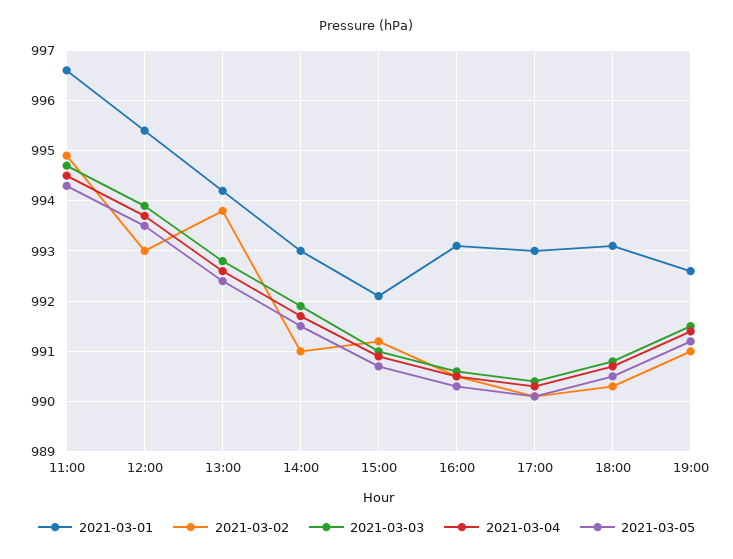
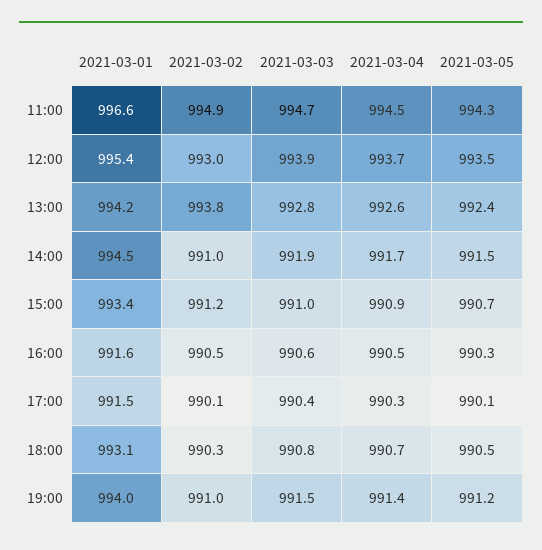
  {
    "2021-03-01": {
      "11:00": 996.6,
      "12:00": 995.4,
      "13:00": 994.2,
-     "14:00": 993,
+     "14:00": 994.5,
-     "15:00": 992,
+     "15:00": 993.4,
-     "16:00": 993,
+     "16:00": 991.6,
-     "17:00": 993,
+     "17:00": 991.5,
      "18:00": 993.1,
-     "19:00": 992.5
+     "19:00": 994
    },
    "2021-03-02": {
      "11:00": 994.9,
      "12:00": 993,
      "13:00": 993.8,
      "14:00": 991,
      "15:00": 991.2,
      "16:00": 990.5,
      "17:00": 990.1,
      "18:00": 990.3,
      "19:00": 991
    },
    "2021-03-03": {
      "11:00": 994.7,
      "12:00": 993.9,
      "13:00": 992.8,
      "14:00": 991.9,
      "15:00": 991,
      "16:00": 990.6,
      "17:00": 990.4,
      "18:00": 990.8,
      "19:00": 991.5
    },
    "2021-03-04": {
      "11:00": 994.5,
      "12:00": 993.7,
      "13:00": 992.6,
      "14:00": 991.7,
      "15:00": 990.9,
      "16:00": 990.5,
      "17:00": 990.3,
      "18:00": 990.7,
      "19:00": 991.4
    },
    "2021-03-05": {
      "11:00": 994.3,
      "12:00": 993.5,
      "13:00": 992.4,
      "14:00": 991.5,
      "15:00": 990.7,
      "16:00": 990.3,
      "17:00": 990.1,
      "18:00": 990.5,
      "19:00": 991.2
    }
  }

